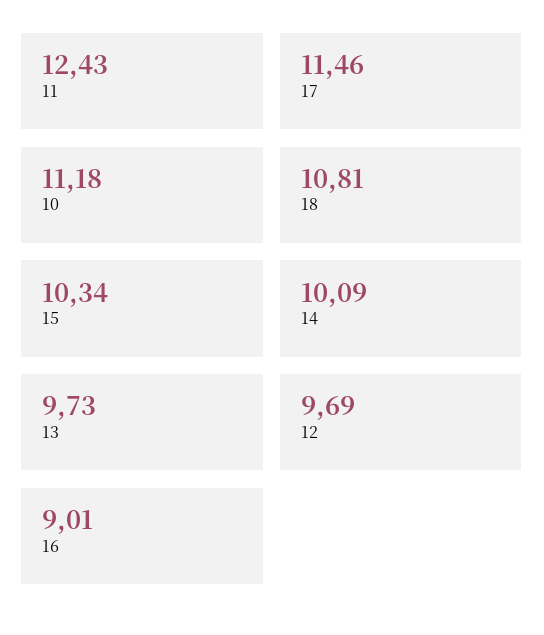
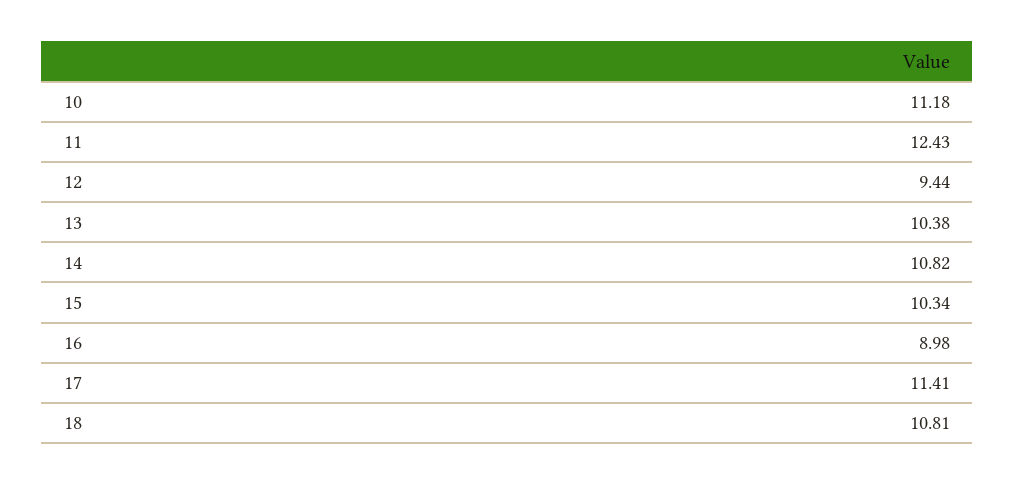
  {
    "11": 12.43,
-   "17": 11.46,
+   "17": 11.41,
    "10": 11.18,
    "18": 10.81,
    "15": 10.34,
-   "14": 10.09,
+   "14": 10.82,
-   "13": 9.73,
+   "13": 10.38,
-   "12": 9.69,
+   "12": 9.44,
-   "16": 9.01
+   "16": 8.98
  }

